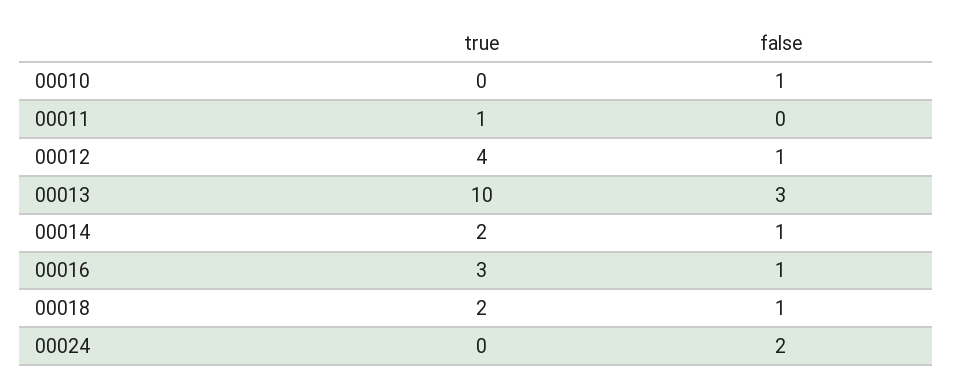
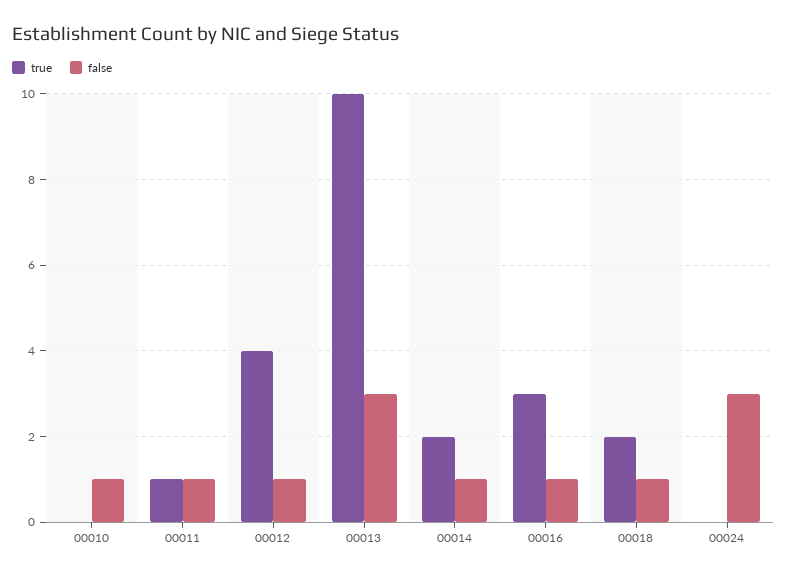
  {
    "true": {
      "00010": 0,
      "00011": 1,
      "00012": 4,
      "00013": 10,
      "00014": 2,
      "00016": 3,
      "00018": 2,
      "00024": 0
    },
    "false": {
      "00010": 1,
-     "00011": 0,
+     "00011": 1,
      "00012": 1,
      "00013": 3,
      "00014": 1,
      "00016": 1,
      "00018": 1,
-     "00024": 2
+     "00024": 3
    }
  }

